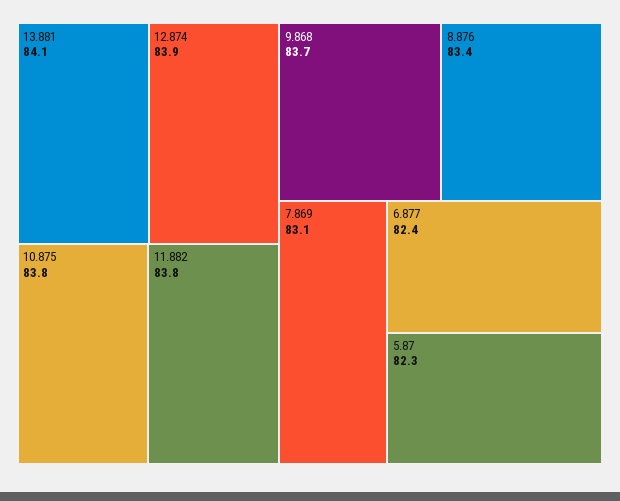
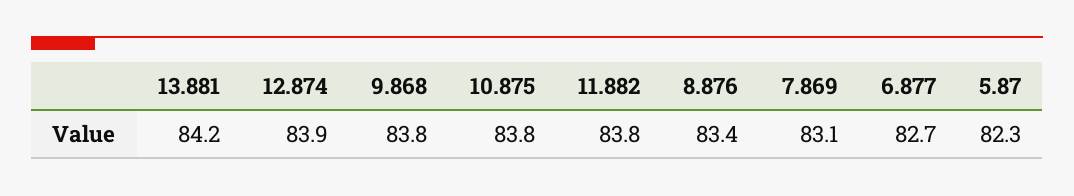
  {
-   "13.881": 84.1,
+   "13.881": 84.2,
    "12.874": 83.9,
    "10.875": 83.8,
    "11.882": 83.8,
-   "9.868": 83.7,
+   "9.868": 83.8,
    "8.876": 83.4,
    "7.869": 83.1,
-   "6.877": 82.4,
+   "6.877": 82.7,
    "5.87": 82.3
  }

